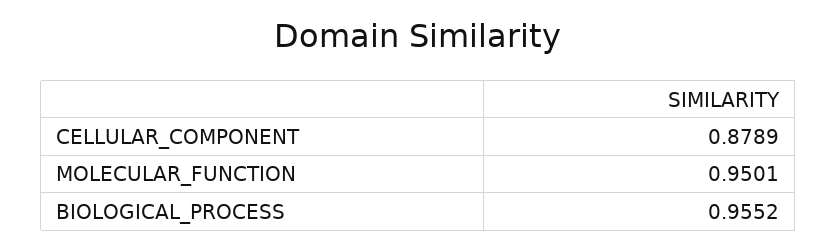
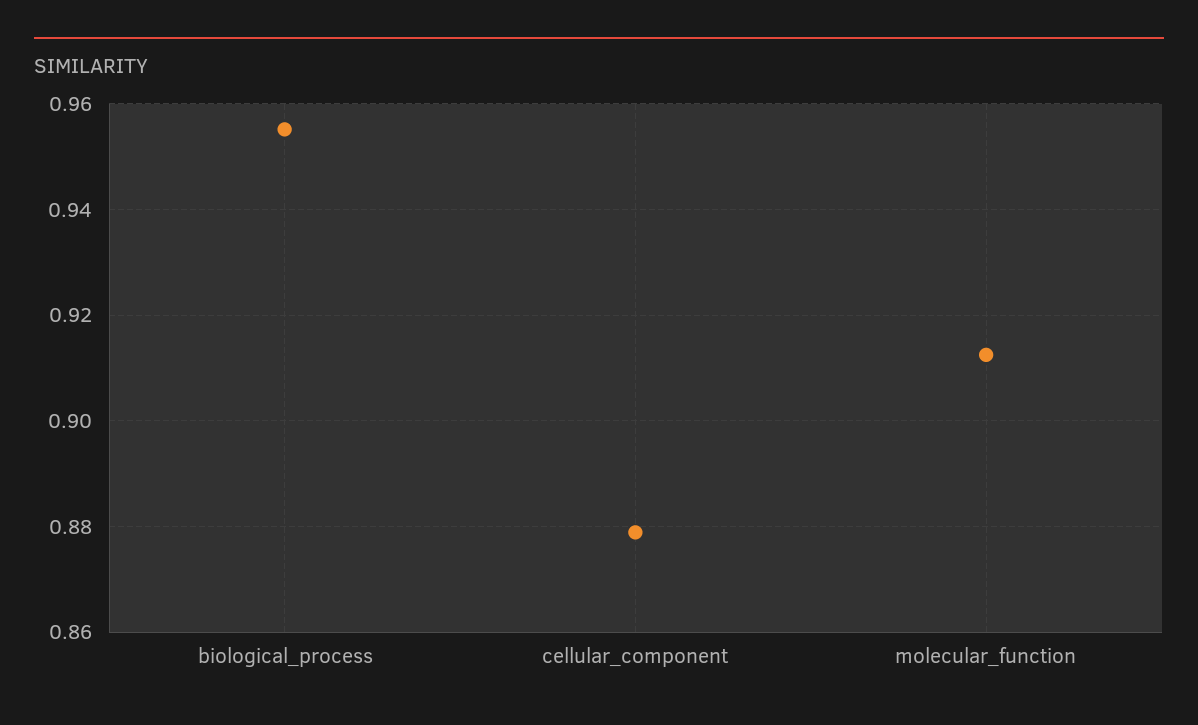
  {
    "CELLULAR_COMPONENT": 0.8789,
-   "MOLECULAR_FUNCTION": 0.9501,
+   "MOLECULAR_FUNCTION": 0.912,
    "BIOLOGICAL_PROCESS": 0.9552
  }

